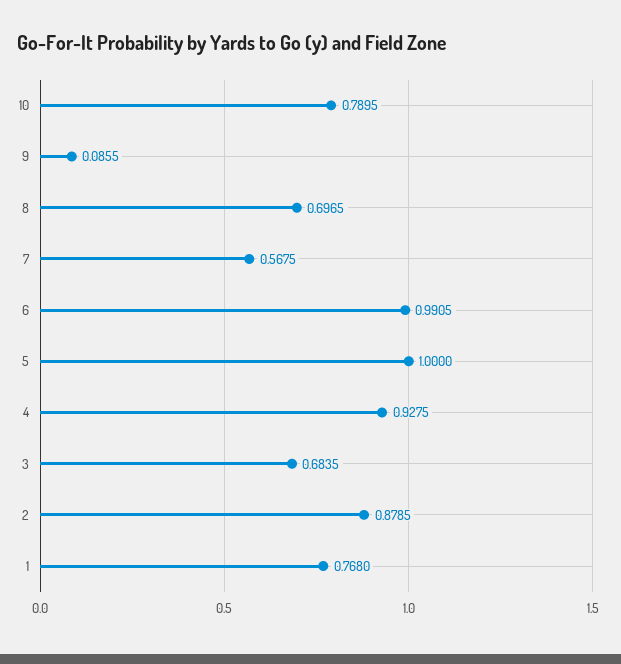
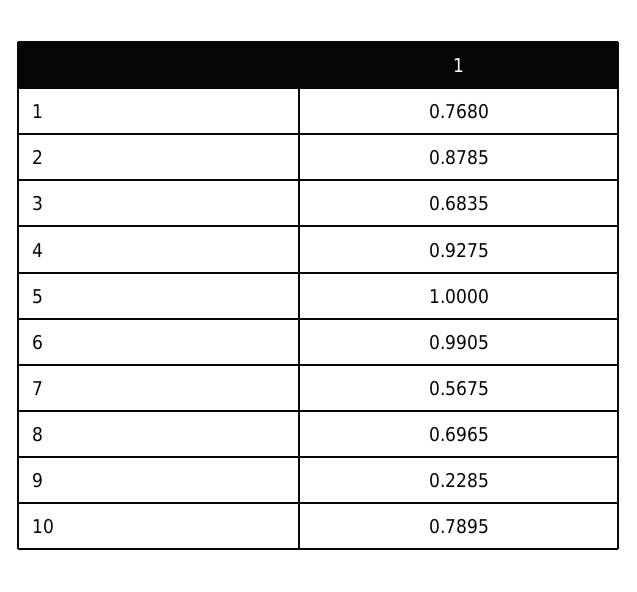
  {
    "10": 0.7895,
-   "9": 0.0855,
+   "9": 0.2285,
    "8": 0.6965,
    "7": 0.5675,
    "6": 0.9905,
    "5": 1,
    "4": 0.9275,
    "3": 0.6835,
    "2": 0.8785,
    "1": 0.768
  }

